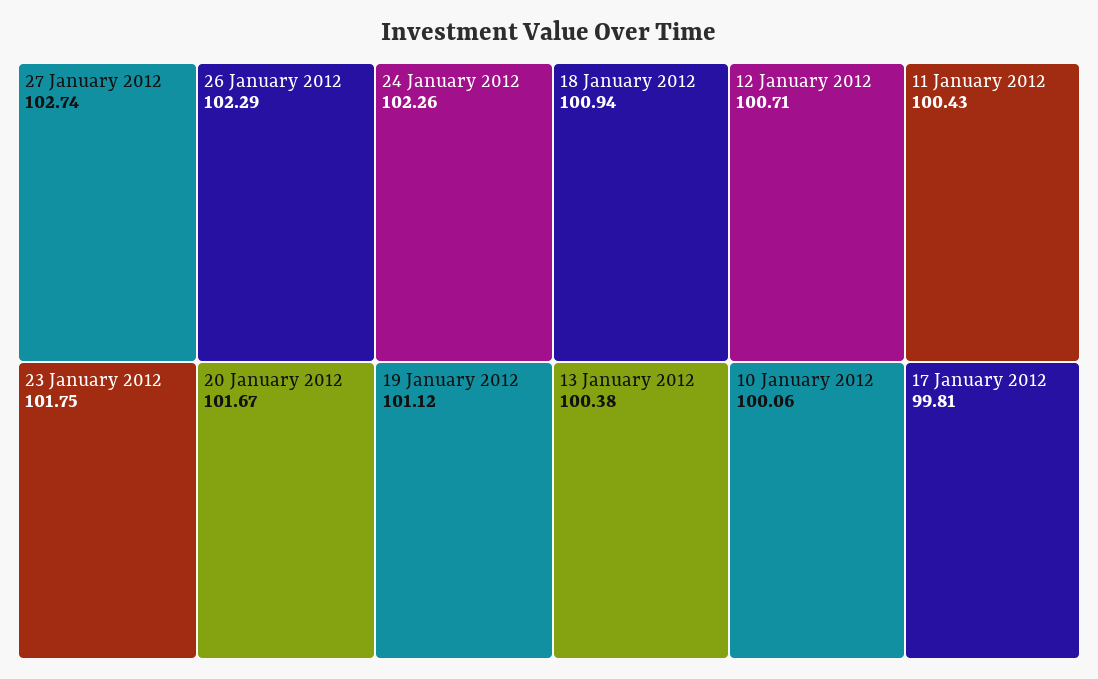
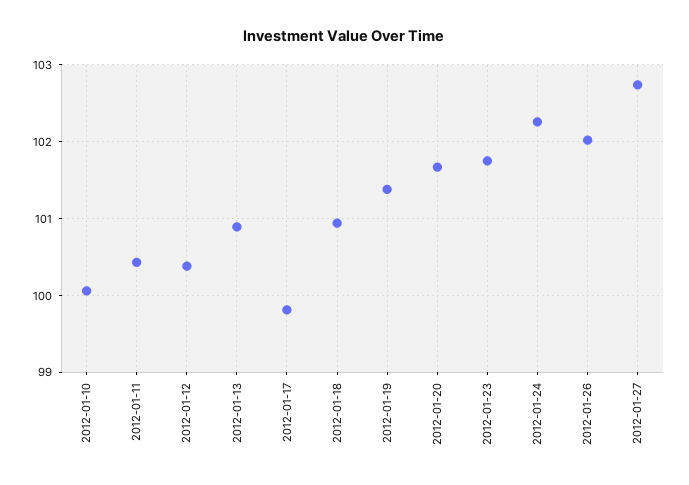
  {
    "27 January 2012": 102.74,
-   "26 January 2012": 102.29,
+   "26 January 2012": 102,
    "24 January 2012": 102.26,
    "23 January 2012": 101.75,
    "20 January 2012": 101.67,
-   "19 January 2012": 101.12,
+   "19 January 2012": 101.4,
    "18 January 2012": 100.94,
-   "12 January 2012": 100.71,
+   "12 January 2012": 100.4,
    "11 January 2012": 100.43,
-   "13 January 2012": 100.38,
+   "13 January 2012": 100.9,
    "10 January 2012": 100.06,
    "17 January 2012": 99.81
  }

